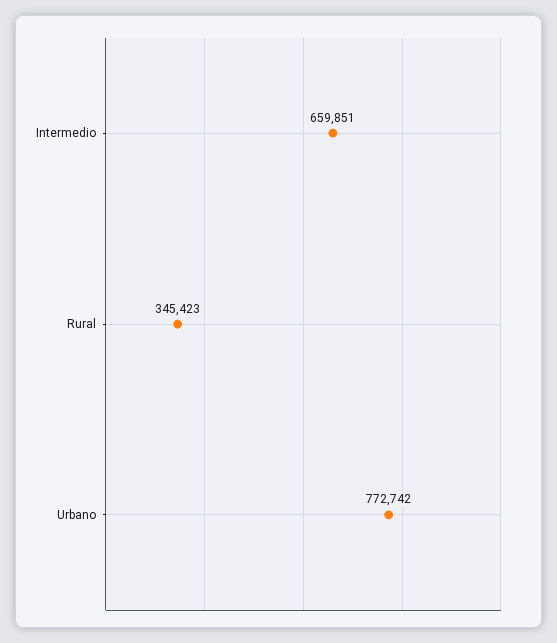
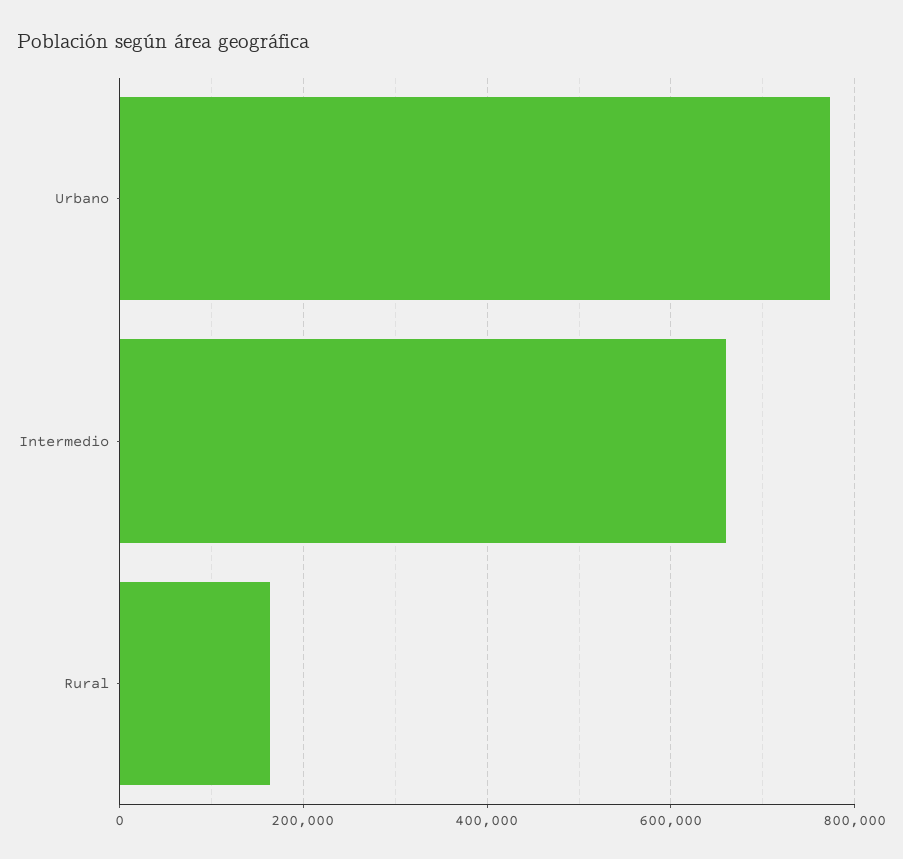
  {
    "Intermedio": 659851,
-   "Rural": 345423,
+   "Rural": 160000,
    "Urbano": 772742
  }

